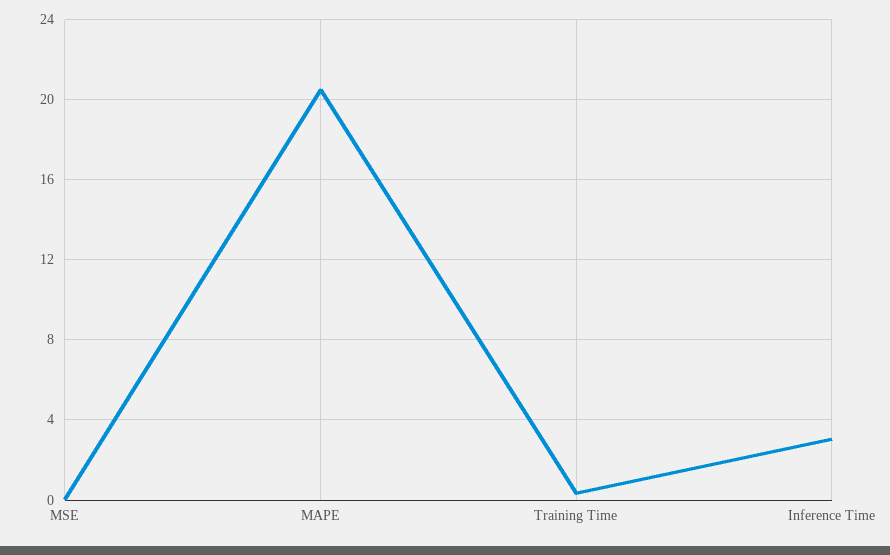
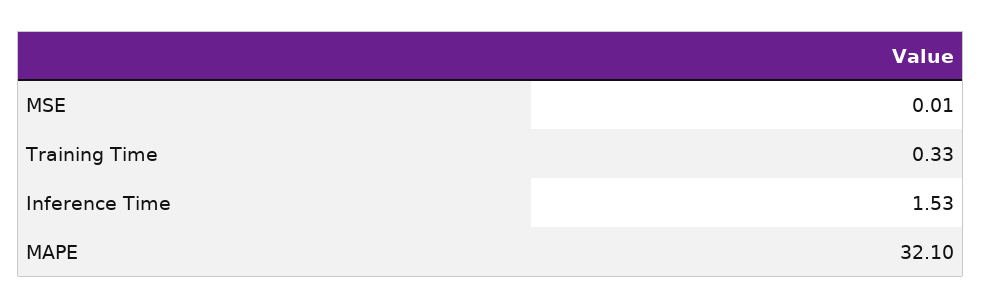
  {
    "MSE": 0.01,
-   "MAPE": 20.5,
+   "MAPE": 32.1,
    "Training Time": 0.33,
-   "Inference Time": 3
+   "Inference Time": 1.53
  }

